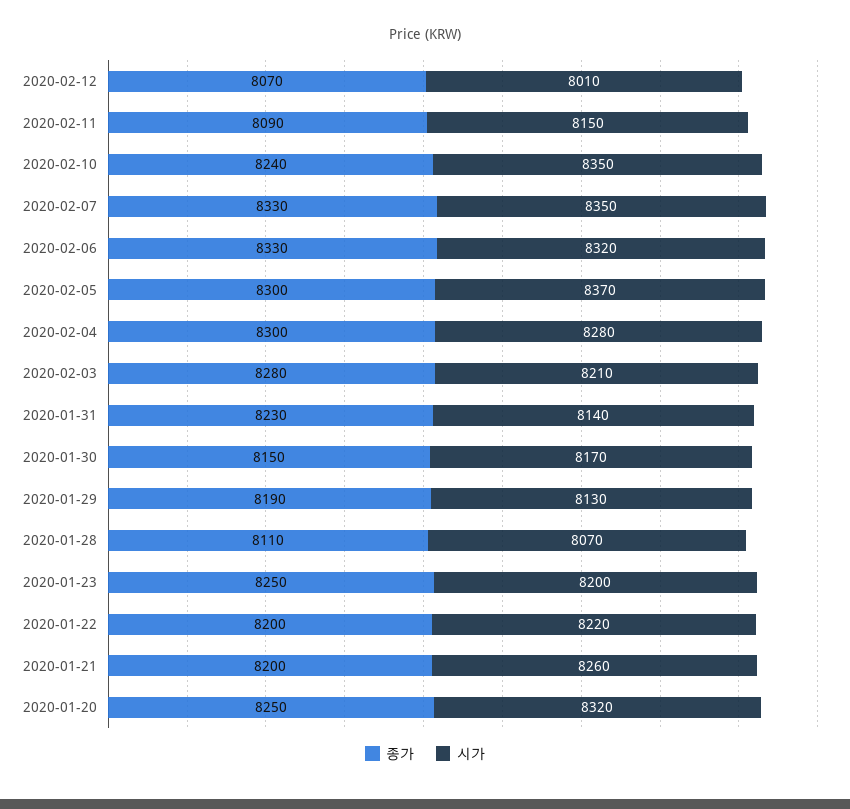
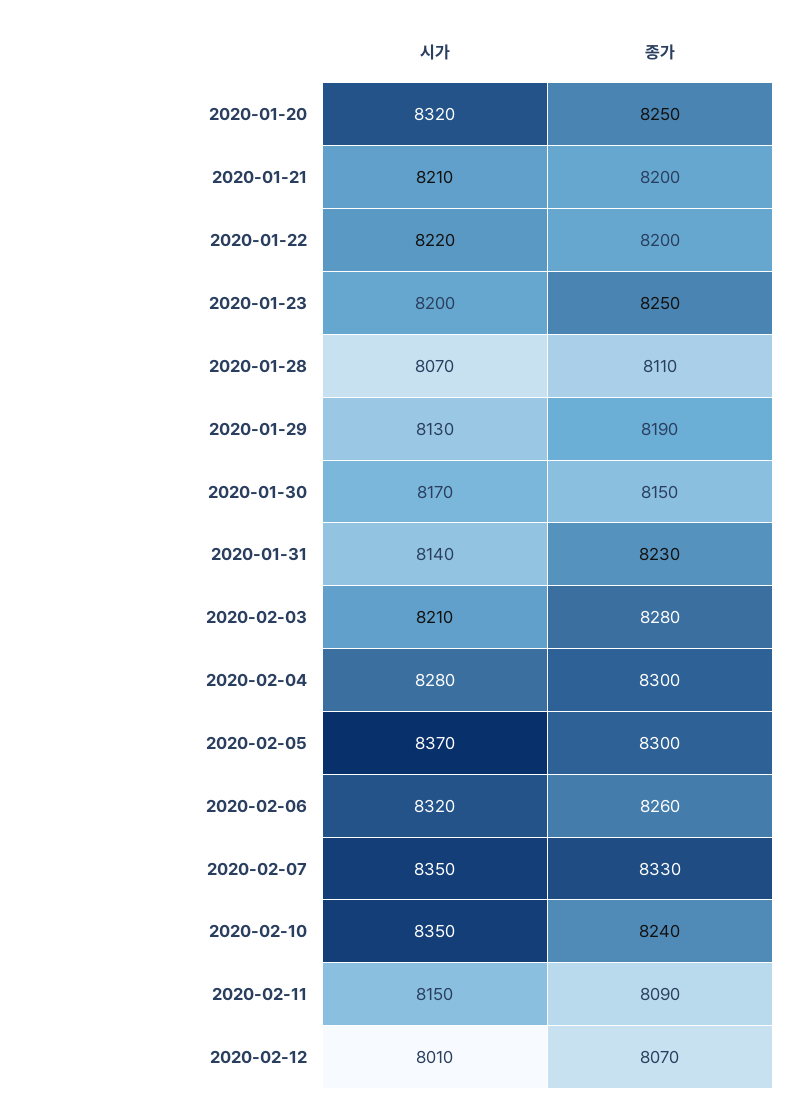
  {
    "종가": {
      "2020-02-12": 8070,
      "2020-02-11": 8090,
      "2020-02-10": 8240,
      "2020-02-07": 8330,
-     "2020-02-06": 8330,
+     "2020-02-06": 8260,
      "2020-02-05": 8300,
      "2020-02-04": 8300,
      "2020-02-03": 8280,
      "2020-01-31": 8230,
      "2020-01-30": 8150,
      "2020-01-29": 8190,
      "2020-01-28": 8110,
      "2020-01-23": 8250,
      "2020-01-22": 8200,
      "2020-01-21": 8200,
      "2020-01-20": 8250
    },
    "시가": {
      "2020-02-12": 8010,
      "2020-02-11": 8150,
      "2020-02-10": 8350,
      "2020-02-07": 8350,
      "2020-02-06": 8320,
      "2020-02-05": 8370,
      "2020-02-04": 8280,
      "2020-02-03": 8210,
      "2020-01-31": 8140,
      "2020-01-30": 8170,
      "2020-01-29": 8130,
      "2020-01-28": 8070,
      "2020-01-23": 8200,
      "2020-01-22": 8220,
-     "2020-01-21": 8260,
+     "2020-01-21": 8210,
      "2020-01-20": 8320
    }
  }

